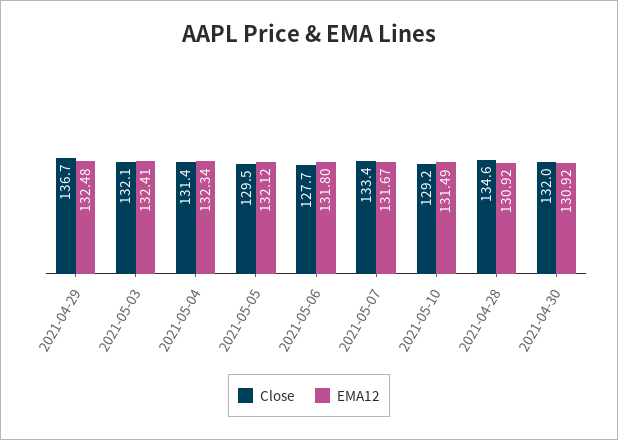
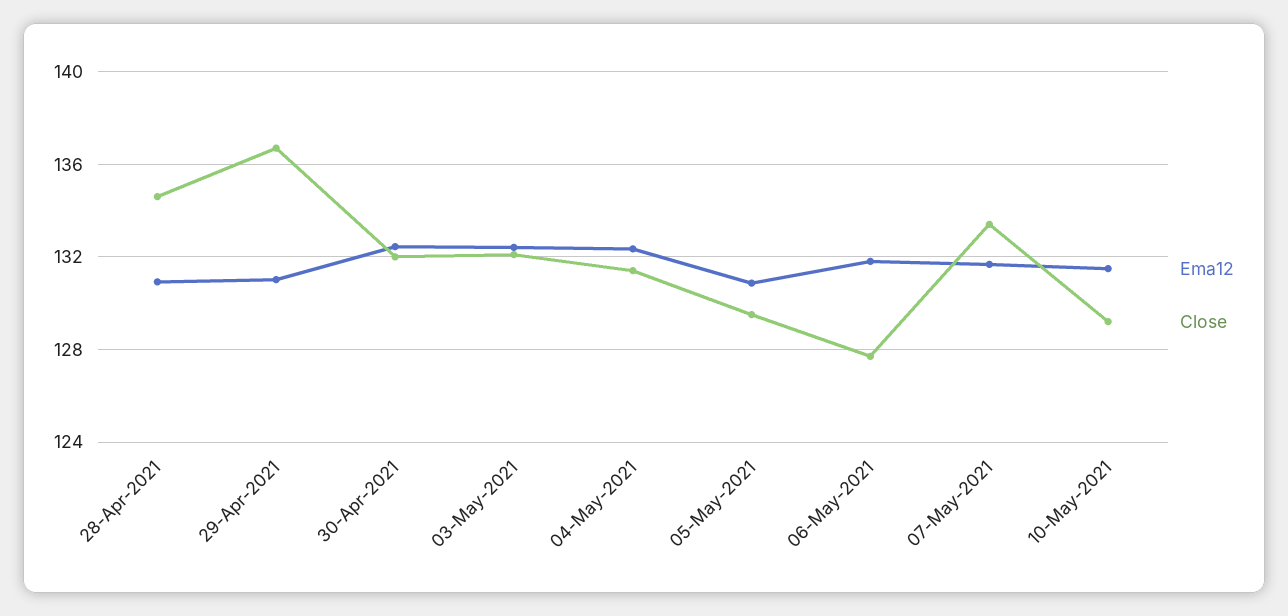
  {
    "Close": {
      "2021-04-29": 136.7,
      "2021-05-03": 132.1,
      "2021-05-04": 131.4,
      "2021-05-05": 129.5,
      "2021-05-06": 127.7,
      "2021-05-07": 133.4,
      "2021-05-10": 129.2,
      "2021-04-28": 134.6,
      "2021-04-30": 132
    },
    "EMA12": {
-     "2021-04-29": 132.48,
+     "2021-04-29": 131,
      "2021-05-03": 132.41,
      "2021-05-04": 132.34,
-     "2021-05-05": 132.12,
+     "2021-05-05": 131,
      "2021-05-06": 131.8,
      "2021-05-07": 131.67,
      "2021-05-10": 131.49,
      "2021-04-28": 130.92,
-     "2021-04-30": 130.92
+     "2021-04-30": 132.5
    }
  }

